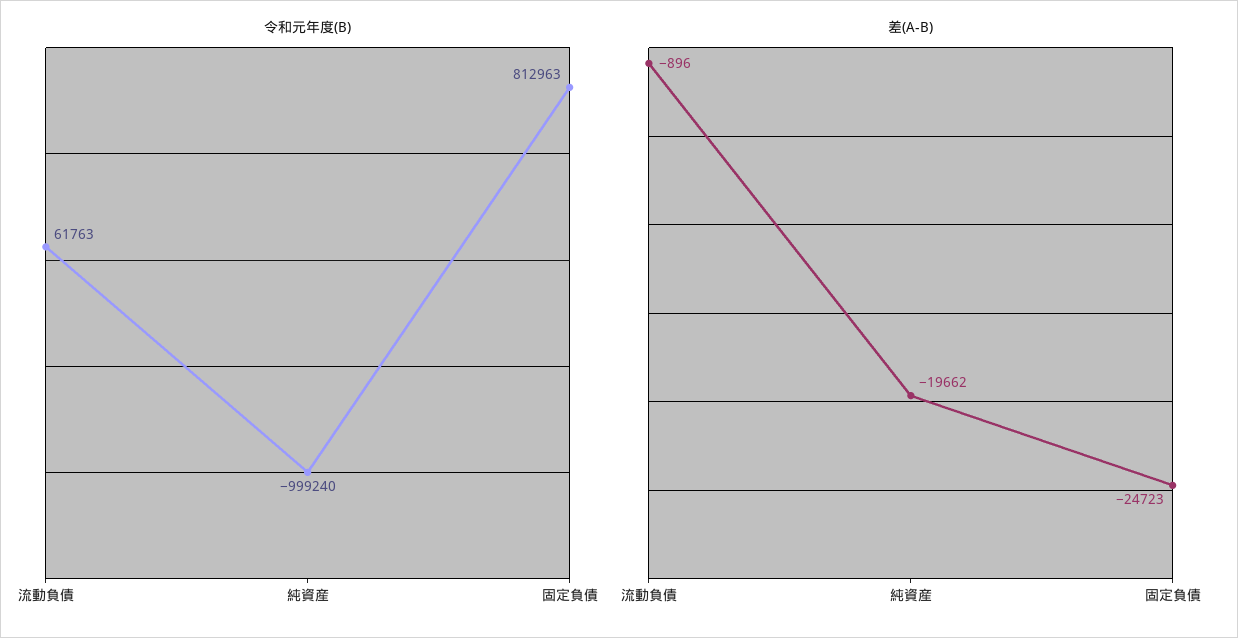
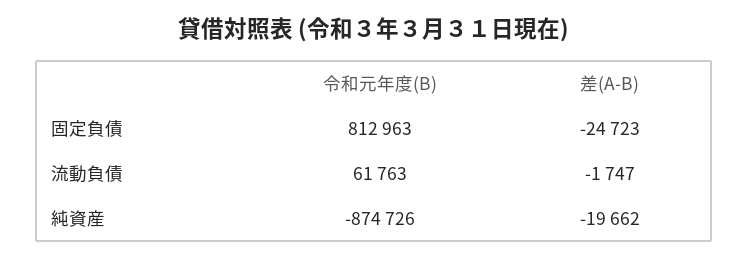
  {
    "令和元年度(B)": {
      "流動負債": 61763,
-     "純資産": -999240,
+     "純資産": -874726,
      "固定負債": 812963
    },
    "差(A-B)": {
-     "流動負債": -896,
+     "流動負債": -1747,
      "純資産": -19662,
      "固定負債": -24723
    }
  }

